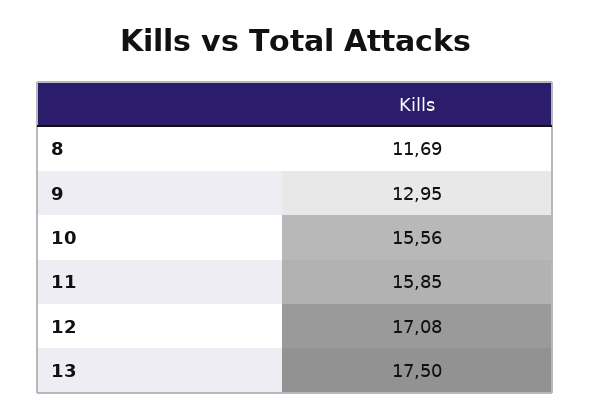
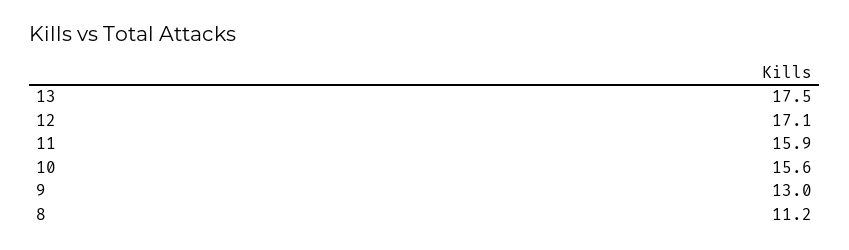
  {
-   "8": 11.69,
+   "8": 11.2,
    "9": 12.95,
    "10": 15.56,
    "11": 15.85,
    "12": 17.08,
    "13": 17.5
  }

